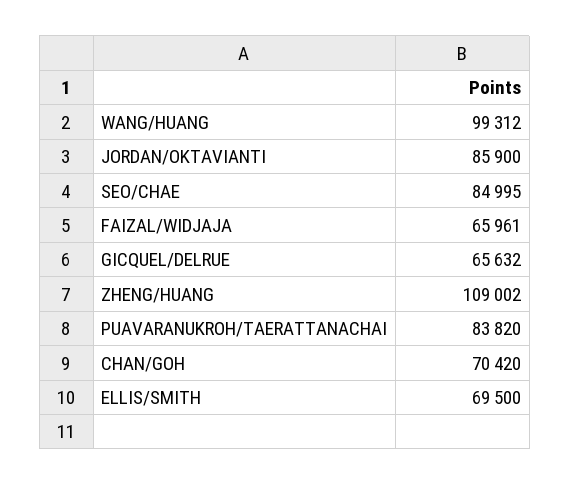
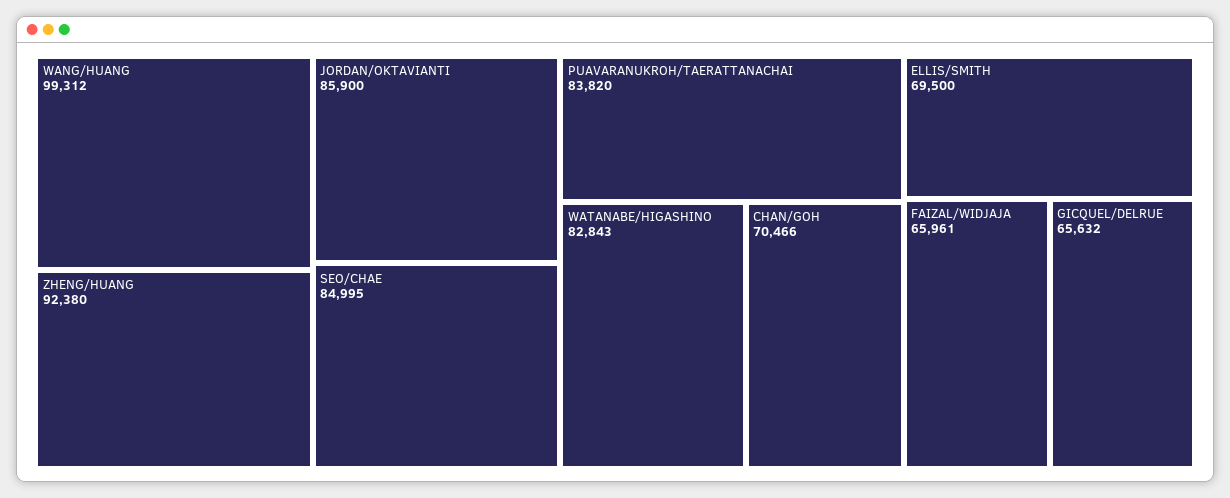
  {
    "WANG/HUANG": 99312,
    "JORDAN/OKTAVIANTI": 85900,
    "SEO/CHAE": 84995,
    "FAIZAL/WIDJAJA": 65961,
    "GICQUEL/DELRUE": 65632,
-   "ZHENG/HUANG": 109002,
+   "ZHENG/HUANG": 92380,
    "PUAVARANUKROH/TAERATTANACHAI": 83820,
-   "CHAN/GOH": 70420,
+   "CHAN/GOH": 70466,
-   "ELLIS/SMITH": 69500
+   "ELLIS/SMITH": 69500,
+   "WATANABE/HIGASHINO": 82843
  }

